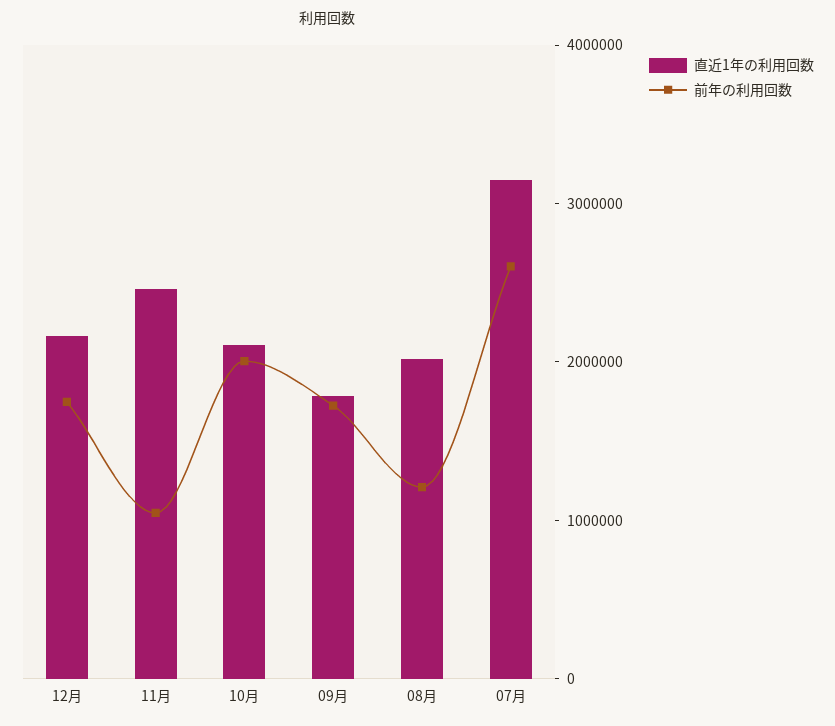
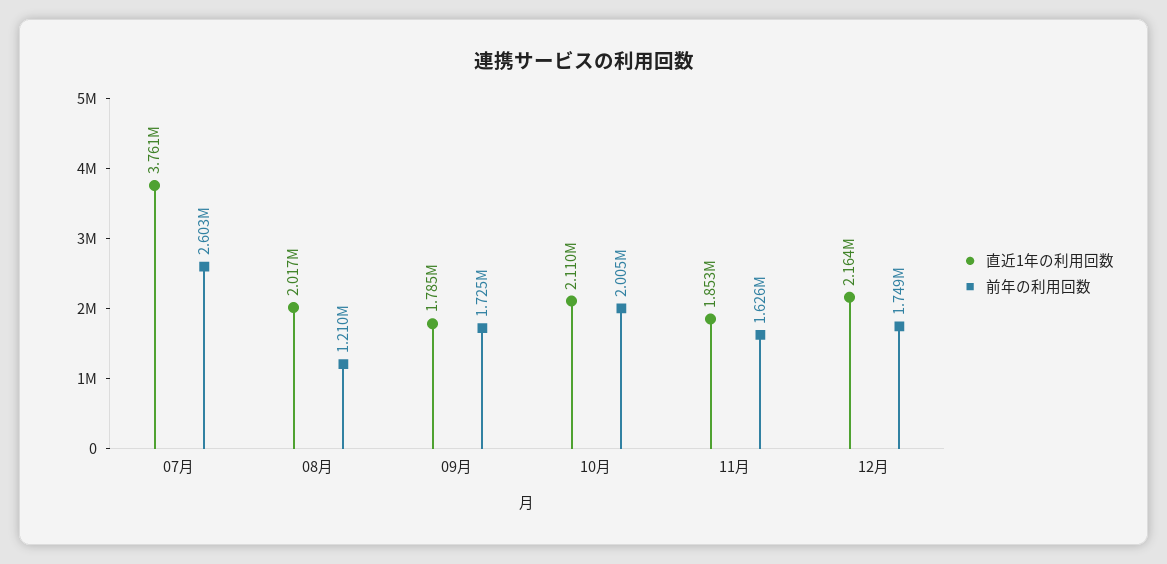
  {
    "直近1年の利用回数": {
      "12月": 2164000,
-     "11月": 2400000,
+     "11月": 1853000,
      "10月": 2110000,
      "09月": 1785000,
      "08月": 2017000,
-     "07月": 3200000
+     "07月": 3761000
    },
    "前年の利用回数": {
      "12月": 1749000,
-     "11月": 1000000,
+     "11月": 1626000,
      "10月": 2005000,
      "09月": 1725000,
      "08月": 1210000,
      "07月": 2603000
    }
  }

